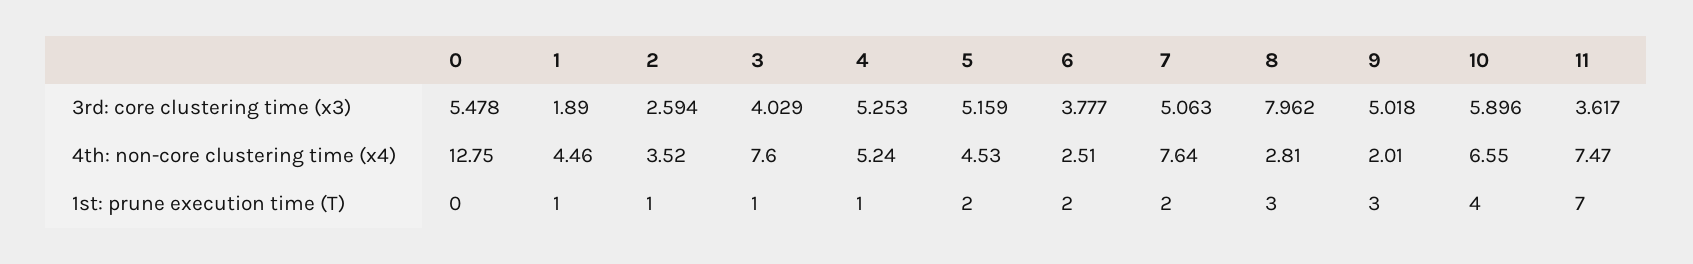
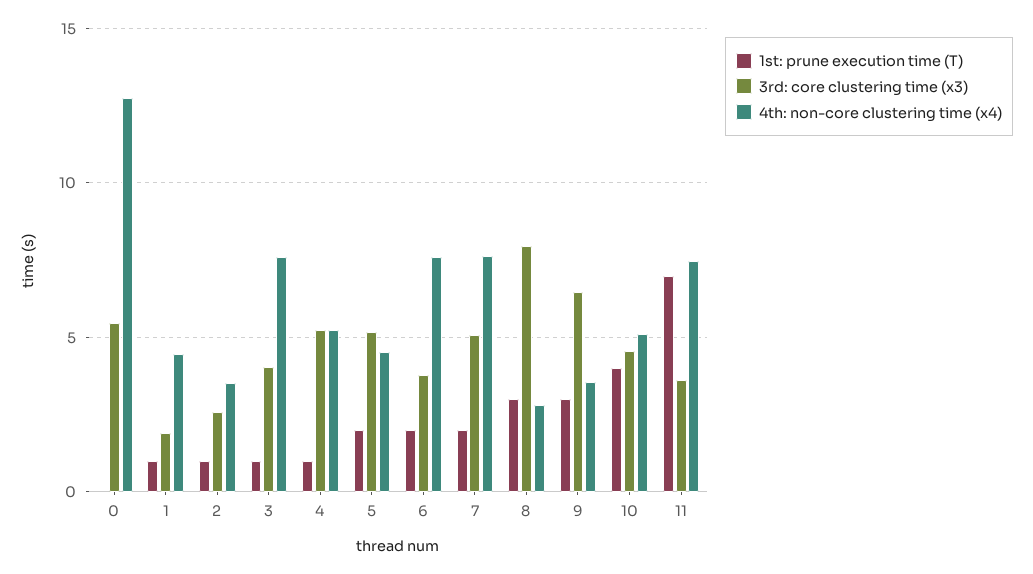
  {
    "3rd: core clustering time (x3)": {
      "0": 5.478,
      "1": 1.89,
      "2": 2.594,
      "3": 4.029,
      "4": 5.253,
      "5": 5.159,
      "6": 3.777,
      "7": 5.063,
      "8": 7.962,
-     "9": 5.018,
+     "9": 6.5,
-     "10": 5.896,
+     "10": 4.5,
      "11": 3.617
    },
    "4th: non-core clustering time (x4)": {
      "0": 12.75,
      "1": 4.46,
      "2": 3.52,
      "3": 7.6,
      "4": 5.24,
      "5": 4.53,
-     "6": 2.51,
+     "6": 7.5,
      "7": 7.64,
      "8": 2.81,
-     "9": 2.01,
+     "9": 3.5,
-     "10": 6.55,
+     "10": 5,
      "11": 7.47
    },
    "1st: prune execution time (T)": {
      "0": 0,
      "1": 1,
      "2": 1,
      "3": 1,
      "4": 1,
      "5": 2,
      "6": 2,
      "7": 2,
      "8": 3,
      "9": 3,
      "10": 4,
      "11": 7
    }
  }

